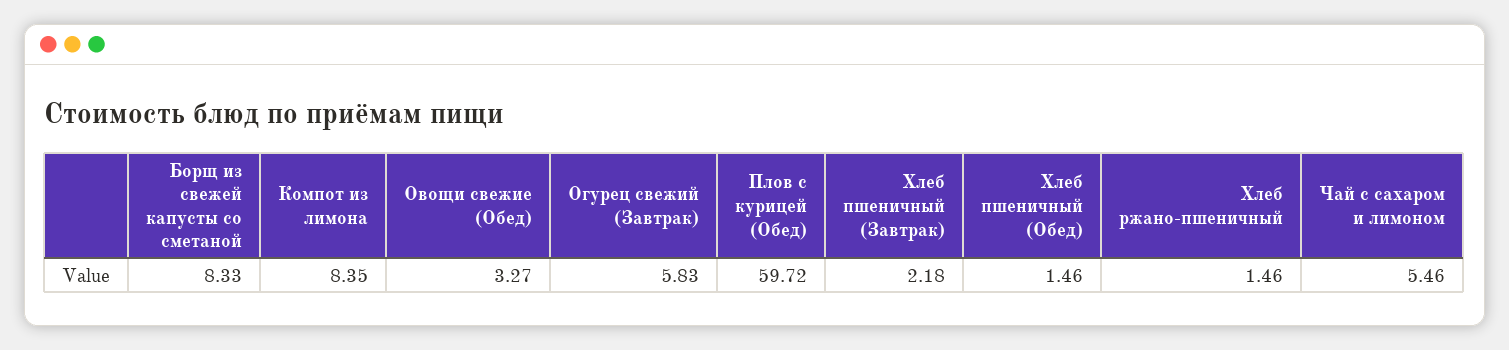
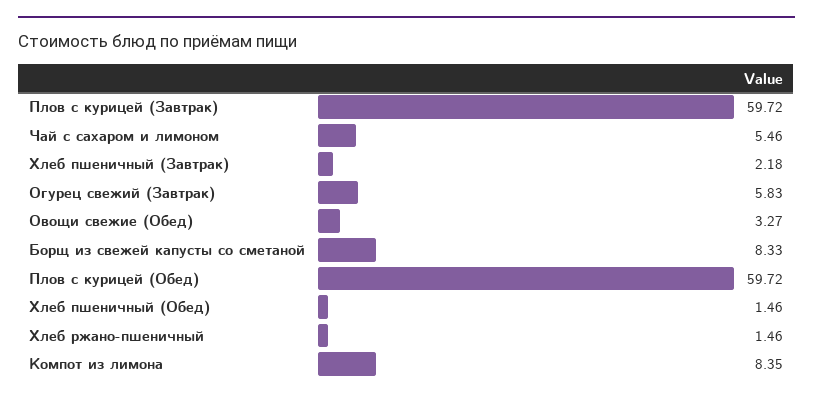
  {
    "Борщ из свежей капусты со сметаной": 8.33,
    "Компот из лимона": 8.35,
    "Овощи свежие (Обед)": 3.27,
    "Огурец свежий (Завтрак)": 5.83,
    "Плов с курицей (Обед)": 59.72,
    "Хлеб пшеничный (Завтрак)": 2.18,
    "Хлеб пшеничный (Обед)": 1.46,
    "Хлеб ржано-пшеничный": 1.46,
-   "Чай с сахаром и лимоном": 5.46
+   "Чай с сахаром и лимоном": 5.46,
+   "Плов с курицей (Завтрак)": 59.72
  }

